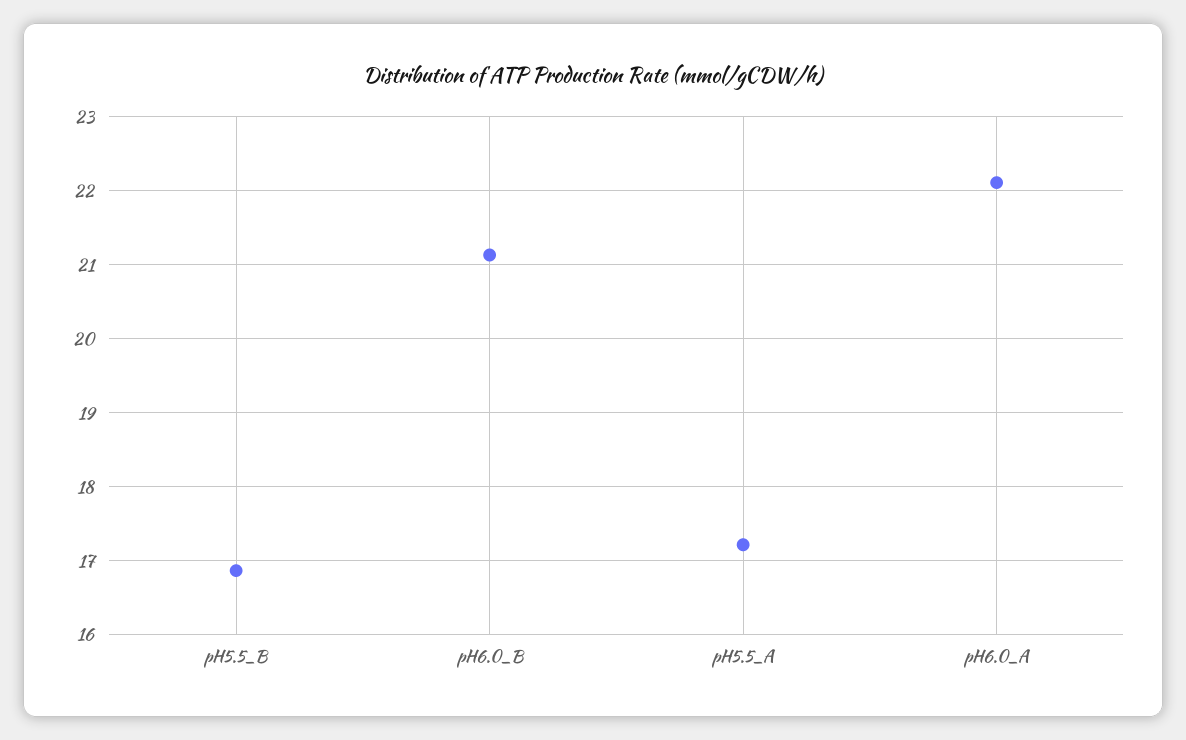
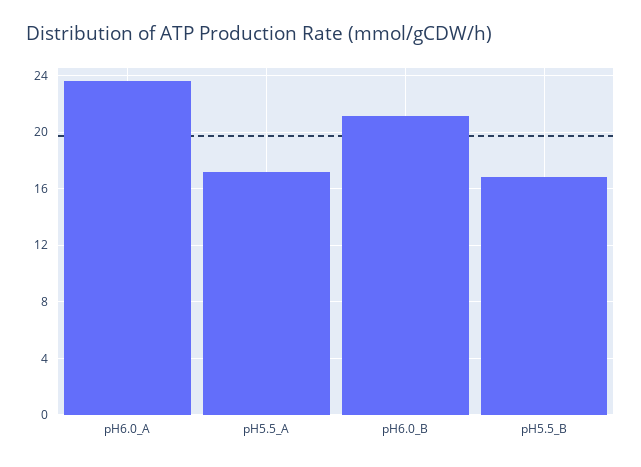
  {
    "pH5.5_B": 16.9,
    "pH6.0_B": 21.1,
    "pH5.5_A": 17.2,
-   "pH6.0_A": 22.1
+   "pH6.0_A": 23.5
  }

